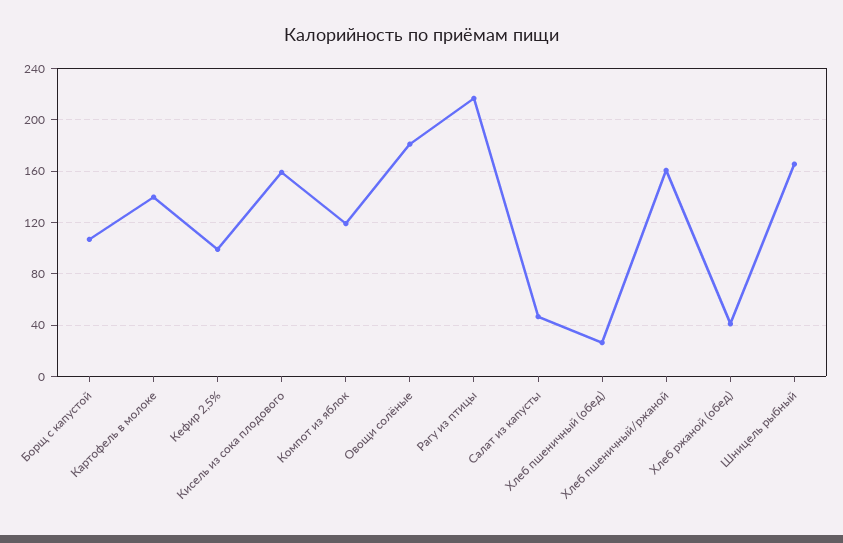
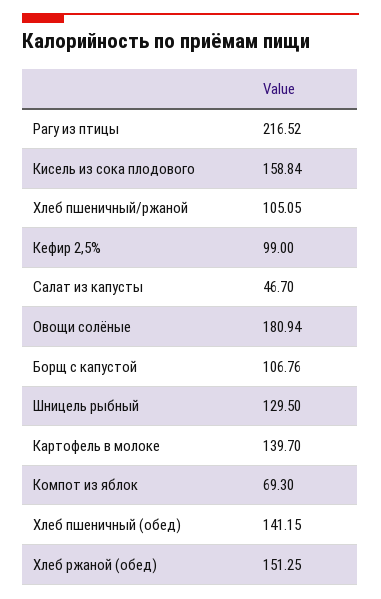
  {
    "Борщ с капустой": 106.76,
    "Картофель в молоке": 139.7,
    "Кефир 2,5%": 99,
    "Кисель из сока плодового": 158.84,
-   "Компот из яблок": 120,
+   "Компот из яблок": 69.3,
    "Овощи солёные": 180.94,
    "Рагу из птицы": 216.52,
    "Салат из капусты": 46.7,
-   "Хлеб пшеничный (обед)": 25,
+   "Хлеб пшеничный (обед)": 141.15,
-   "Хлеб пшеничный/ржаной": 160,
+   "Хлеб пшеничный/ржаной": 105.05,
-   "Хлеб ржаной (обед)": 40,
+   "Хлеб ржаной (обед)": 151.25,
-   "Шницель рыбный": 165
+   "Шницель рыбный": 129.5
  }

